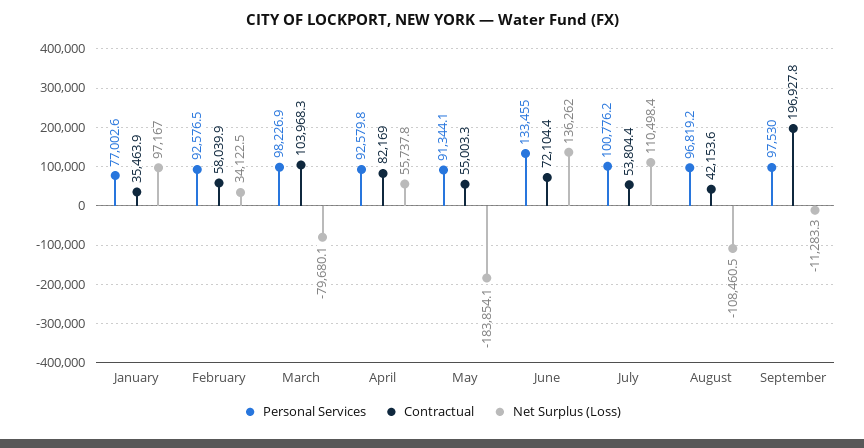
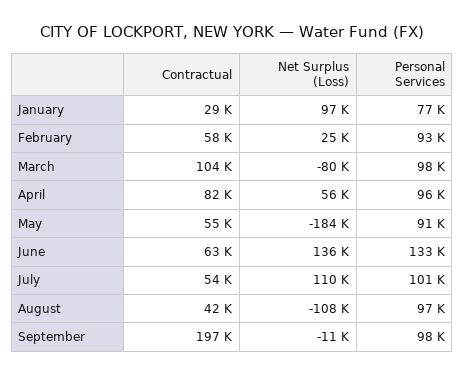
  {
    "Personal Services": {
      "January": 77002.6,
      "February": 92576.5,
      "March": 98226.9,
-     "April": 92579.8,
+     "April": 96000,
      "May": 91344.1,
      "June": 133455,
      "July": 100776.2,
      "August": 96819.2,
      "September": 97530
    },
    "Contractual": {
-     "January": 35463.9,
+     "January": 29000,
      "February": 58039.9,
      "March": 103968.3,
      "April": 82169,
      "May": 55003.3,
-     "June": 72104.4,
+     "June": 63000,
      "July": 53804.4,
      "August": 42153.6,
      "September": 196927.8
    },
    "Net Surplus (Loss)": {
      "January": 97167,
-     "February": 34122.5,
+     "February": 25000,
      "March": -79680.1,
      "April": 55737.8,
      "May": -183854.1,
      "June": 136262,
      "July": 110498.4,
      "August": -108460.5,
      "September": -11283.3
    }
  }

